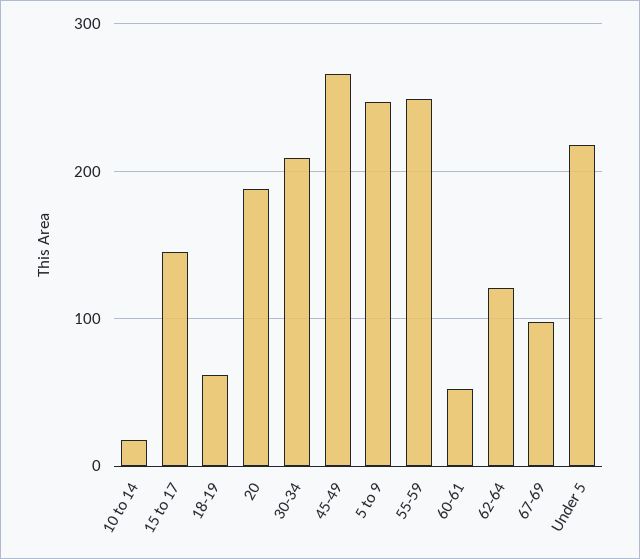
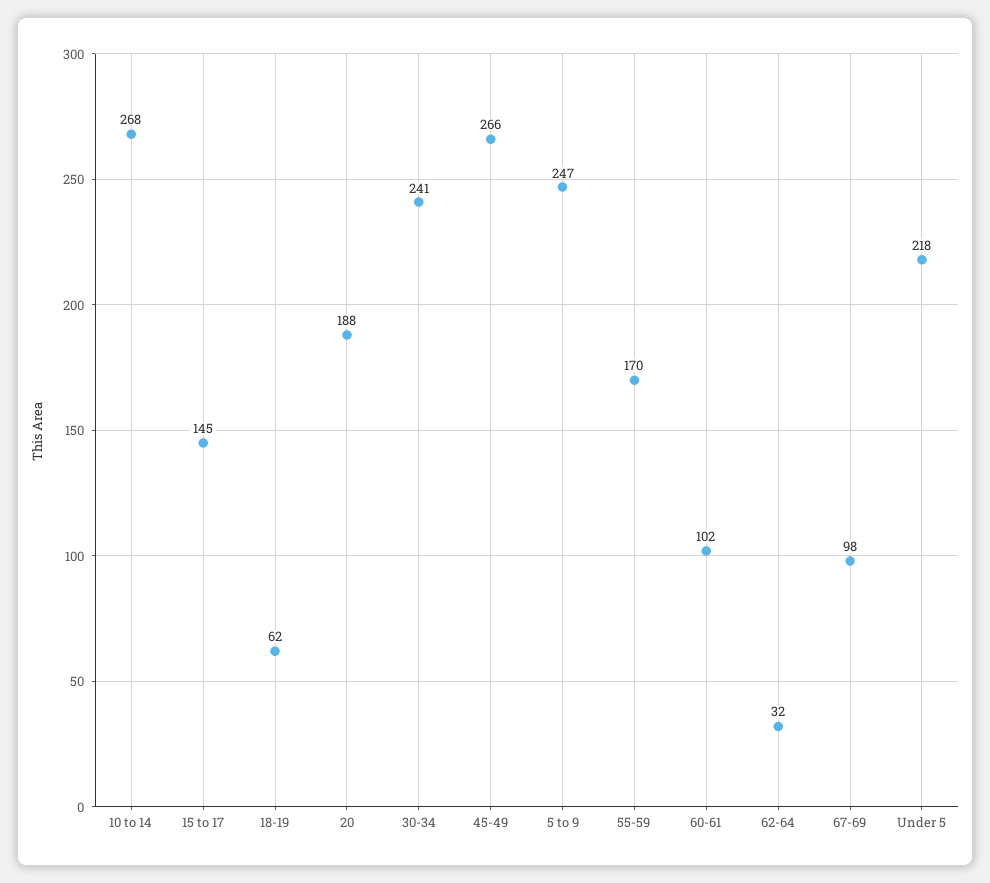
  {
-   "10 to 14": 20,
+   "10 to 14": 268,
    "15 to 17": 145,
    "18-19": 62,
    "20": 188,
-   "30-34": 210,
+   "30-34": 241,
    "45-49": 266,
    "5 to 9": 247,
-   "55-59": 250,
+   "55-59": 170,
-   "60-61": 50,
+   "60-61": 102,
-   "62-64": 120,
+   "62-64": 32,
    "67-69": 98,
    "Under 5": 218
  }

